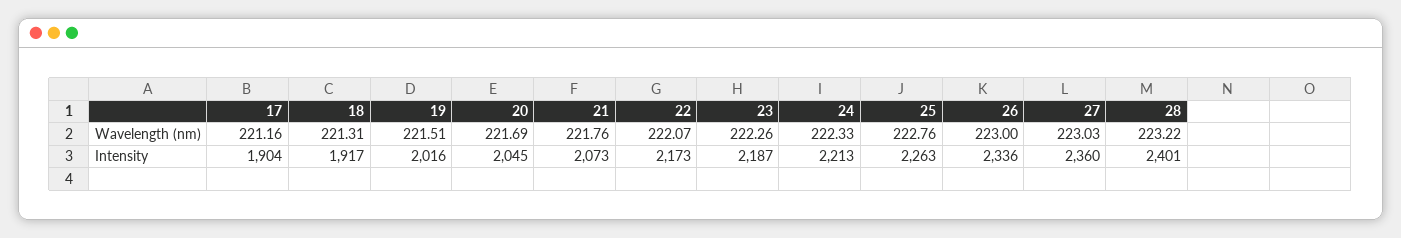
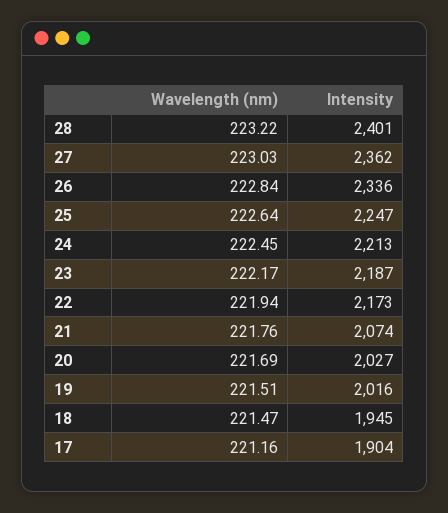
  {
    "17": {
      "Wavelength (nm)": 221.16,
      "Intensity": 1904
    },
    "18": {
-     "Wavelength (nm)": 221.31,
+     "Wavelength (nm)": 221.47,
-     "Intensity": 1917
+     "Intensity": 1945
    },
    "19": {
      "Wavelength (nm)": 221.51,
      "Intensity": 2016
    },
    "20": {
      "Wavelength (nm)": 221.69,
-     "Intensity": 2045
+     "Intensity": 2027
    },
    "21": {
      "Wavelength (nm)": 221.76,
-     "Intensity": 2073
+     "Intensity": 2074
    },
    "22": {
-     "Wavelength (nm)": 222.07,
+     "Wavelength (nm)": 221.94,
      "Intensity": 2173
    },
    "23": {
-     "Wavelength (nm)": 222.26,
+     "Wavelength (nm)": 222.17,
      "Intensity": 2187
    },
    "24": {
-     "Wavelength (nm)": 222.33,
+     "Wavelength (nm)": 222.45,
      "Intensity": 2213
    },
    "25": {
-     "Wavelength (nm)": 222.76,
+     "Wavelength (nm)": 222.64,
-     "Intensity": 2263
+     "Intensity": 2247
    },
    "26": {
-     "Wavelength (nm)": 223,
+     "Wavelength (nm)": 222.84,
      "Intensity": 2336
    },
    "27": {
      "Wavelength (nm)": 223.03,
-     "Intensity": 2360
+     "Intensity": 2362
    },
    "28": {
      "Wavelength (nm)": 223.22,
      "Intensity": 2401
    }
  }

